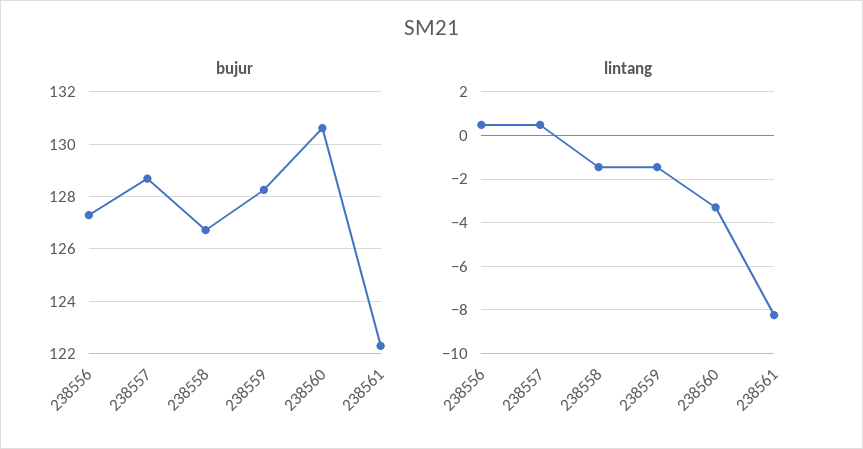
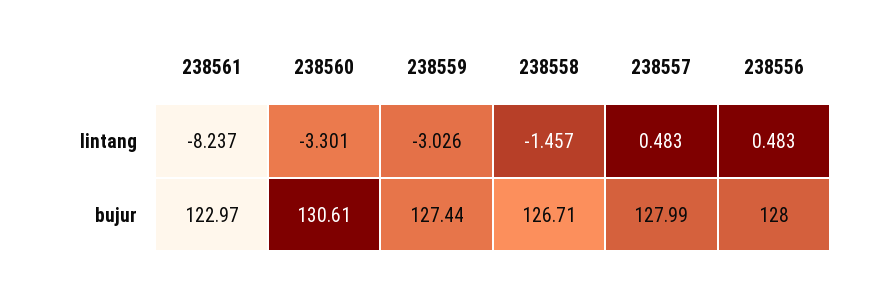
  {
    "bujur": {
-     "238556": 127.25,
+     "238556": 128,
-     "238557": 128.75,
+     "238557": 127.99,
      "238558": 126.71,
-     "238559": 128.25,
+     "238559": 127.44,
      "238560": 130.61,
-     "238561": 122.25
+     "238561": 122.97
    },
    "lintang": {
      "238556": 0.483,
      "238557": 0.483,
      "238558": -1.457,
-     "238559": -1.5,
+     "238559": -3.026,
      "238560": -3.301,
      "238561": -8.237
    }
  }

